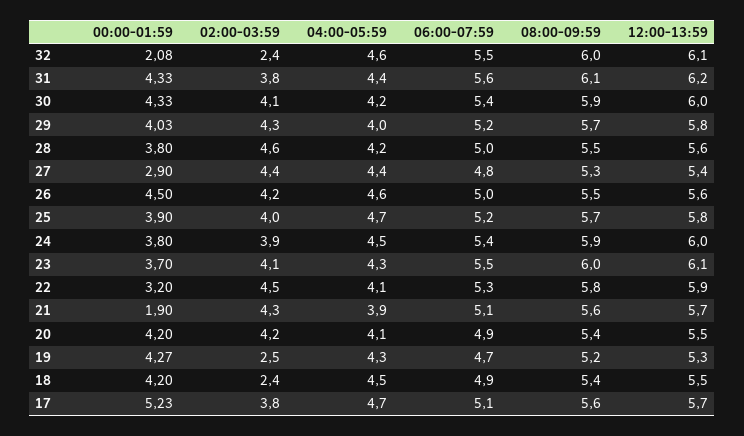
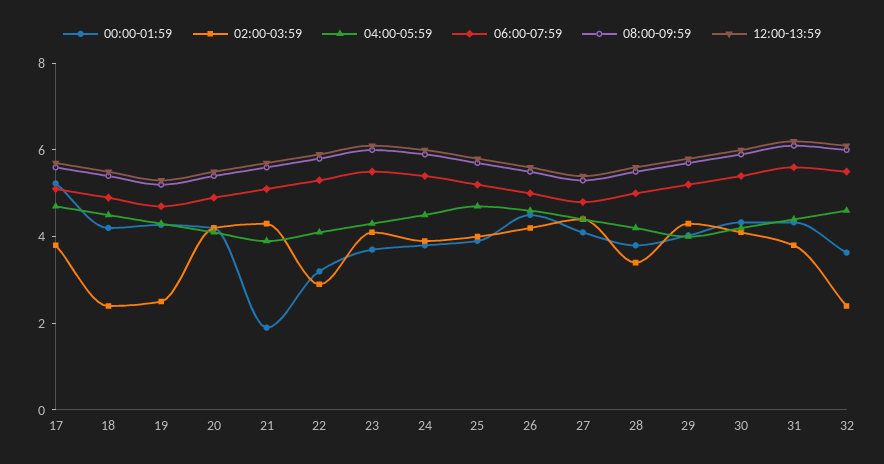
  {
    "00:00-01:59": {
-     "32": 2.08,
+     "32": 3.5,
      "31": 4.33,
      "30": 4.33,
      "29": 4.03,
      "28": 3.8,
-     "27": 2.9,
+     "27": 4,
      "26": 4.5,
      "25": 3.9,
      "24": 3.8,
      "23": 3.7,
      "22": 3.2,
      "21": 1.9,
      "20": 4.2,
      "19": 4.27,
      "18": 4.2,
      "17": 5.23
    },
    "02:00-03:59": {
      "32": 2.4,
      "31": 3.8,
      "30": 4.1,
      "29": 4.3,
-     "28": 4.6,
+     "28": 3.5,
      "27": 4.4,
      "26": 4.2,
      "25": 4,
      "24": 3.9,
      "23": 4.1,
-     "22": 4.5,
+     "22": 3,
      "21": 4.3,
      "20": 4.2,
      "19": 2.5,
      "18": 2.4,
      "17": 3.8
    },
    "04:00-05:59": {
      "32": 4.6,
      "31": 4.4,
      "30": 4.2,
      "29": 4,
      "28": 4.2,
      "27": 4.4,
      "26": 4.6,
      "25": 4.7,
      "24": 4.5,
      "23": 4.3,
      "22": 4.1,
      "21": 3.9,
      "20": 4.1,
      "19": 4.3,
      "18": 4.5,
      "17": 4.7
    },
    "06:00-07:59": {
      "32": 5.5,
      "31": 5.6,
      "30": 5.4,
      "29": 5.2,
      "28": 5,
      "27": 4.8,
      "26": 5,
      "25": 5.2,
      "24": 5.4,
      "23": 5.5,
      "22": 5.3,
      "21": 5.1,
      "20": 4.9,
      "19": 4.7,
      "18": 4.9,
      "17": 5.1
    },
    "08:00-09:59": {
      "32": 6,
      "31": 6.1,
      "30": 5.9,
      "29": 5.7,
      "28": 5.5,
      "27": 5.3,
      "26": 5.5,
      "25": 5.7,
      "24": 5.9,
      "23": 6,
      "22": 5.8,
      "21": 5.6,
      "20": 5.4,
      "19": 5.2,
      "18": 5.4,
      "17": 5.6
    },
    "12:00-13:59": {
      "32": 6.1,
      "31": 6.2,
      "30": 6,
      "29": 5.8,
      "28": 5.6,
      "27": 5.4,
      "26": 5.6,
      "25": 5.8,
      "24": 6,
      "23": 6.1,
      "22": 5.9,
      "21": 5.7,
      "20": 5.5,
      "19": 5.3,
      "18": 5.5,
      "17": 5.7
    }
  }

